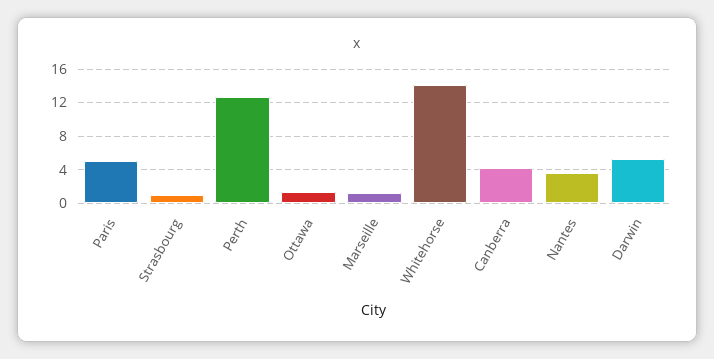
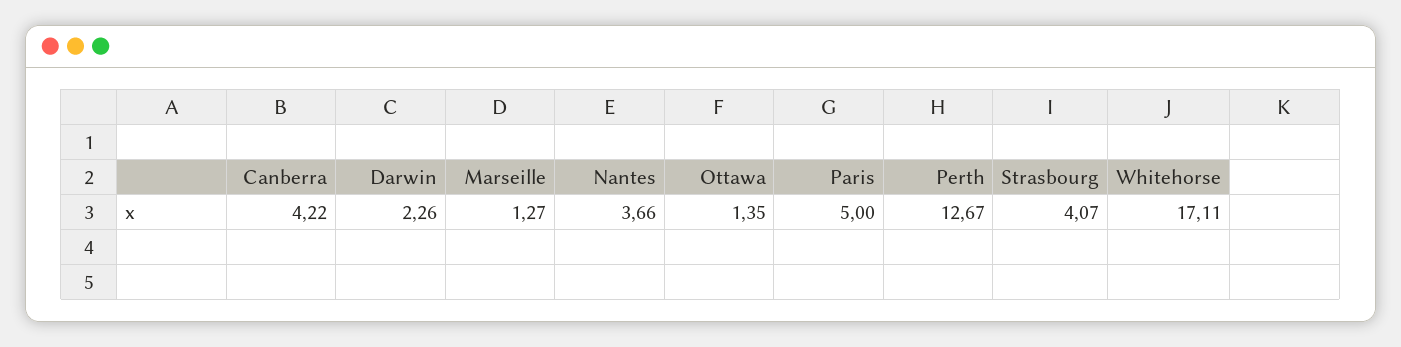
  {
    "Paris": 5,
-   "Strasbourg": 1,
+   "Strasbourg": 4.07,
    "Perth": 12.67,
    "Ottawa": 1.35,
    "Marseille": 1.27,
-   "Whitehorse": 14,
+   "Whitehorse": 17.11,
    "Canberra": 4.22,
    "Nantes": 3.66,
-   "Darwin": 5
+   "Darwin": 2.26
  }

